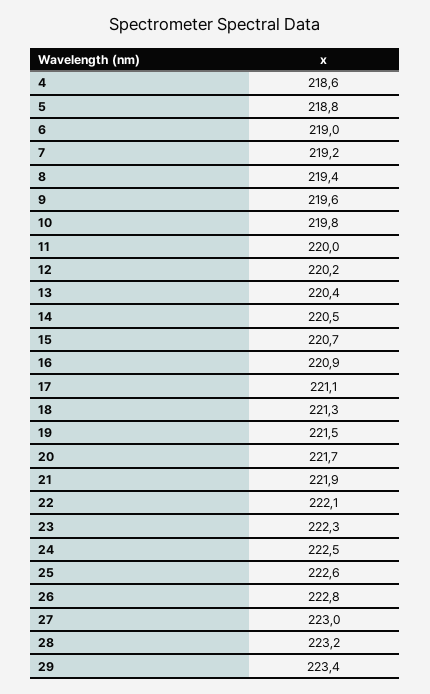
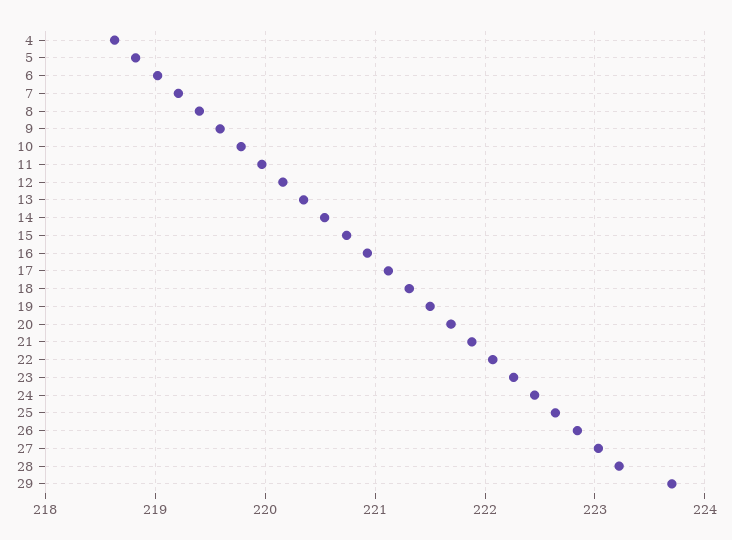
  {
    "4": 218.6,
    "5": 218.8,
    "6": 219,
    "7": 219.2,
    "8": 219.4,
    "9": 219.6,
    "10": 219.8,
    "11": 220,
    "12": 220.2,
    "13": 220.4,
    "14": 220.5,
    "15": 220.7,
    "16": 220.9,
    "17": 221.1,
    "18": 221.3,
    "19": 221.5,
    "20": 221.7,
    "21": 221.9,
    "22": 222.1,
    "23": 222.3,
    "24": 222.5,
    "25": 222.6,
    "26": 222.8,
    "27": 223,
    "28": 223.2,
-   "29": 223.4
+   "29": 223.7
  }

